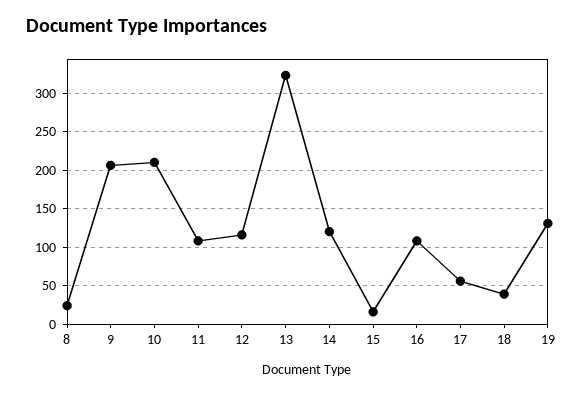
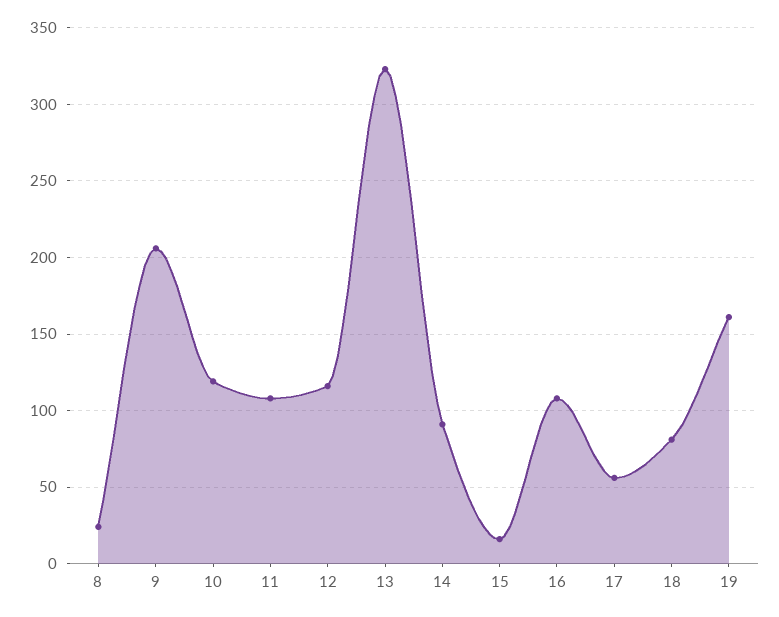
  {
    "8": 25,
    "9": 205,
-   "10": 210,
+   "10": 120,
    "11": 110,
    "12": 115,
    "13": 325,
-   "14": 120,
+   "14": 90,
    "15": 15,
    "16": 110,
    "17": 55,
-   "18": 40,
+   "18": 80,
-   "19": 130
+   "19": 160
  }

